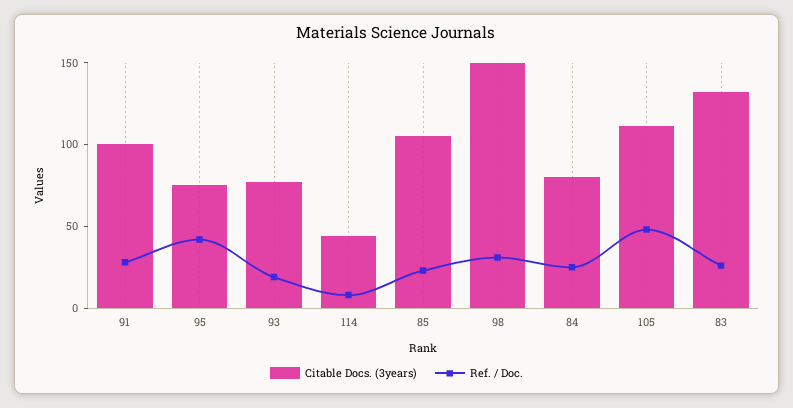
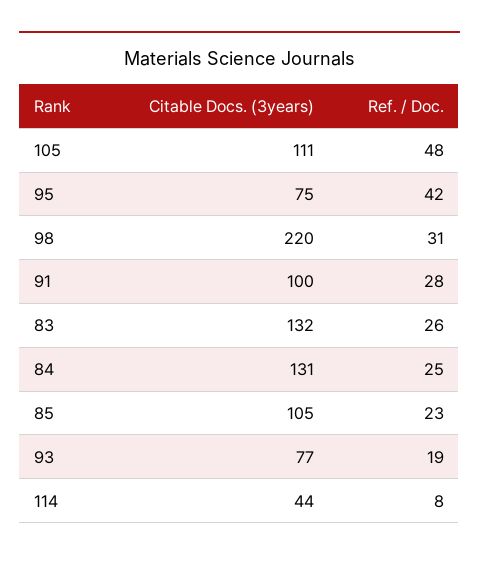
  {
    "Citable Docs. (3years)": {
      "91": 100,
      "95": 75,
      "93": 77,
      "114": 44,
      "85": 105,
-     "98": 150,
+     "98": 220,
-     "84": 80,
+     "84": 131,
      "105": 111,
      "83": 132
    },
    "Ref. / Doc.": {
      "91": 28,
      "95": 42,
      "93": 19,
      "114": 8,
      "85": 23,
      "98": 31,
      "84": 25,
      "105": 48,
      "83": 26
    }
  }

